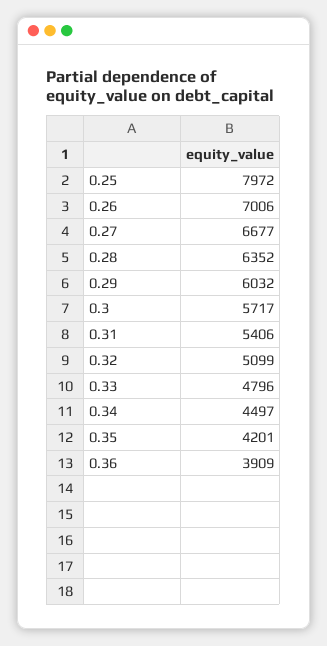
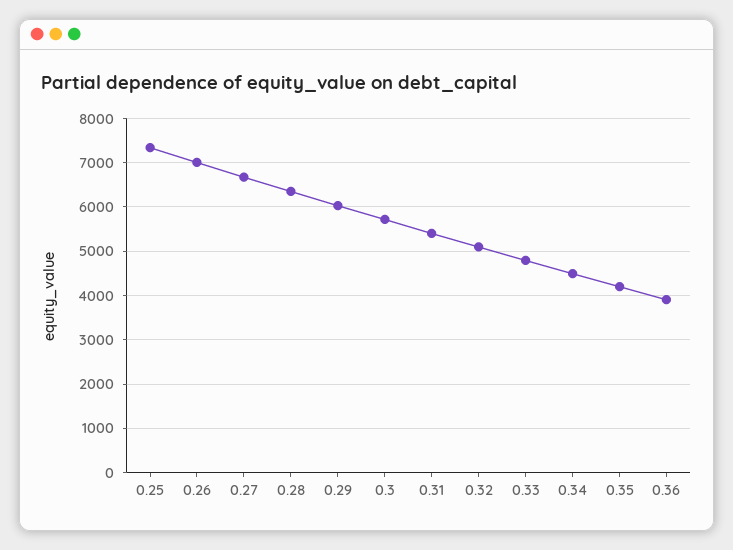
  {
-   "0.25": 7972,
+   "0.25": 7400,
    "0.26": 7006,
    "0.27": 6677,
    "0.28": 6352,
    "0.29": 6032,
    "0.3": 5717,
    "0.31": 5406,
    "0.32": 5099,
    "0.33": 4796,
    "0.34": 4497,
    "0.35": 4201,
    "0.36": 3909
  }

